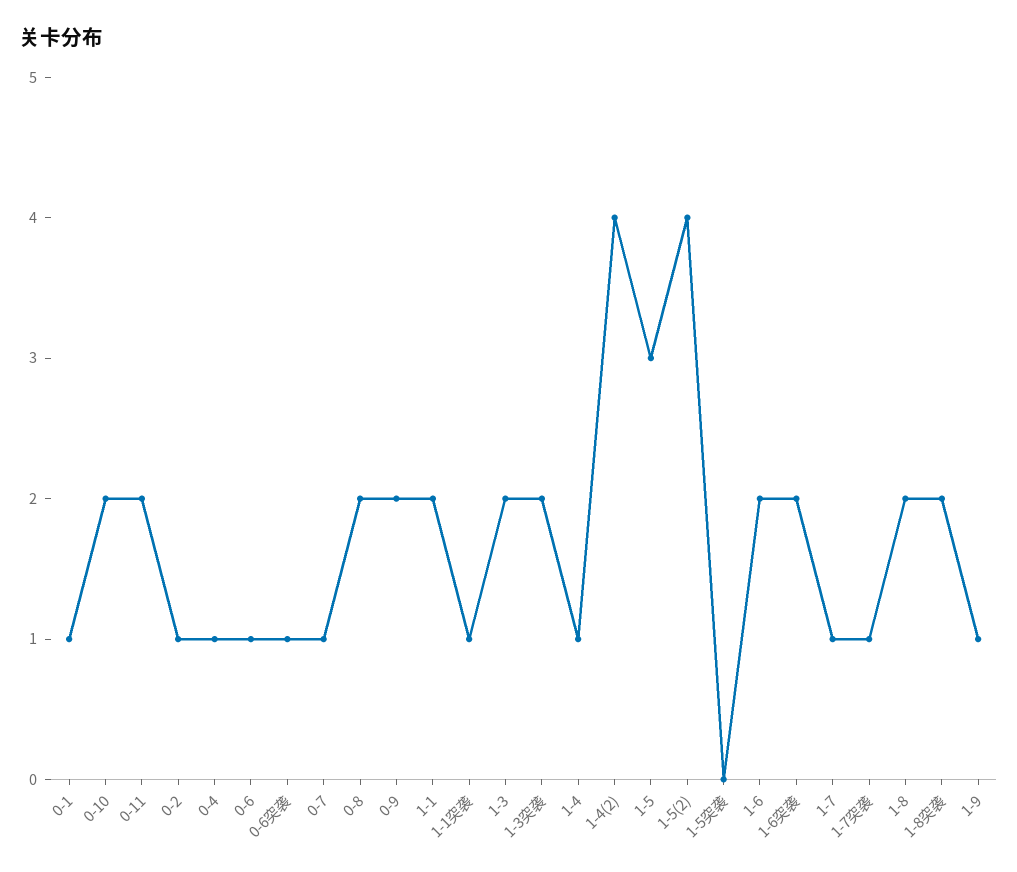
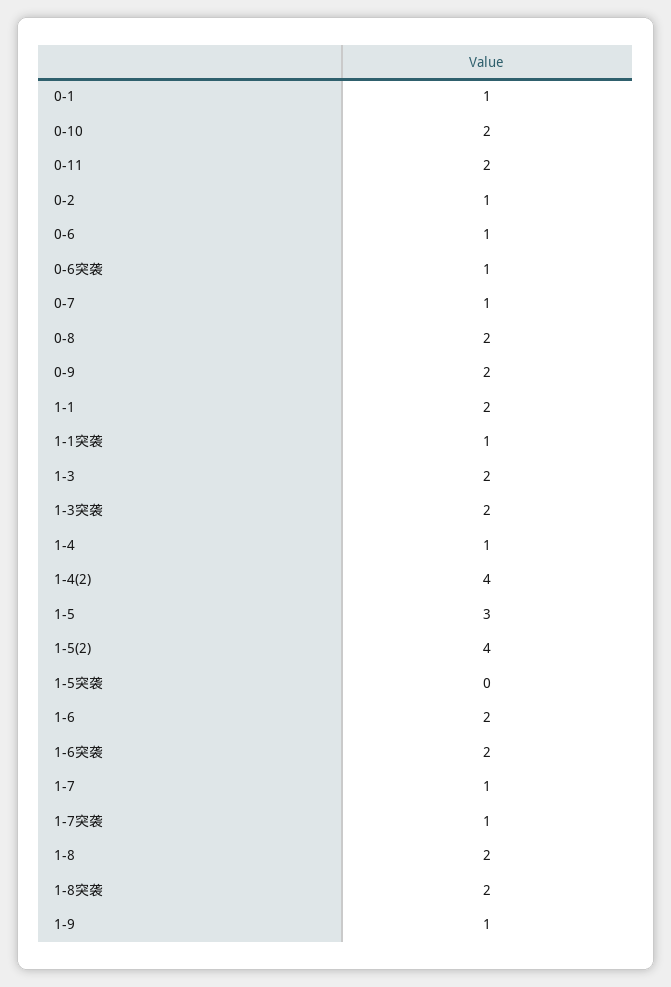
  {
    "0-1": 1,
    "0-10": 2,
    "0-11": 2,
    "0-2": 1,
-   "0-4": 1,
    "0-6": 1,
    "0-6突袭": 1,
    "0-7": 1,
    "0-8": 2,
    "0-9": 2,
    "1-1": 2,
    "1-1突袭": 1,
    "1-3": 2,
    "1-3突袭": 2,
    "1-4": 1,
    "1-4(2)": 4,
    "1-5": 3,
    "1-5(2)": 4,
    "1-5突袭": 0,
    "1-6": 2,
    "1-6突袭": 2,
    "1-7": 1,
    "1-7突袭": 1,
    "1-8": 2,
    "1-8突袭": 2,
    "1-9": 1
  }

